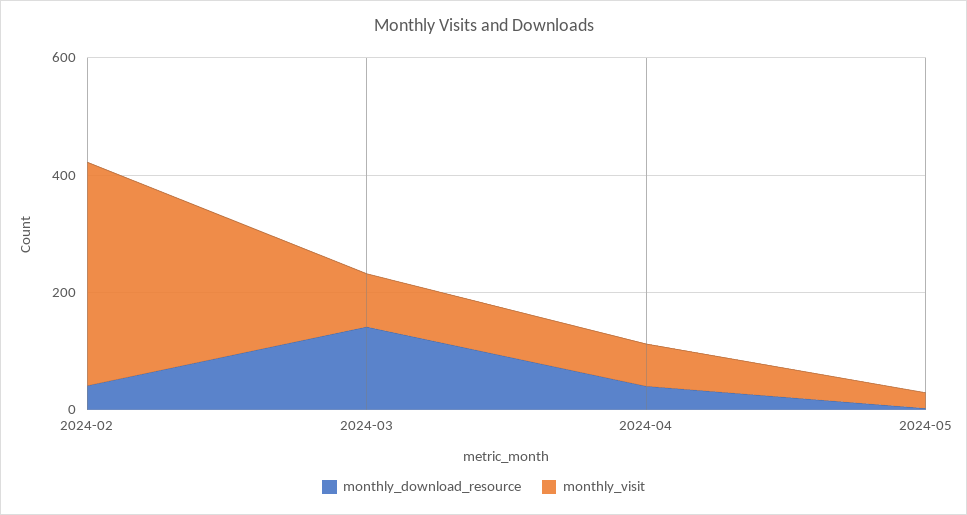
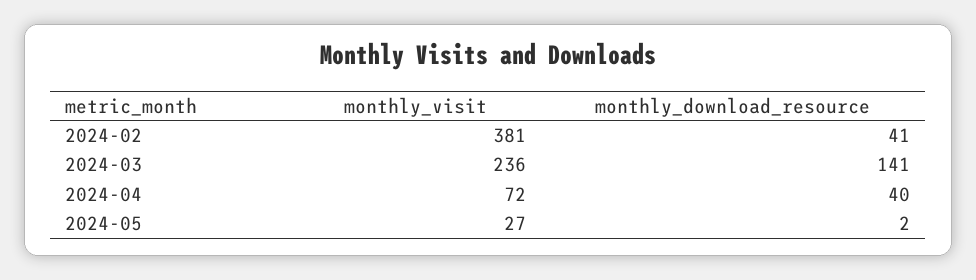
  {
    "monthly_download_resource": {
      "2024-02": 41,
      "2024-03": 141,
      "2024-04": 40,
      "2024-05": 2
    },
    "monthly_visit": {
      "2024-02": 381,
-     "2024-03": 100,
+     "2024-03": 236,
      "2024-04": 72,
      "2024-05": 27
    }
  }

